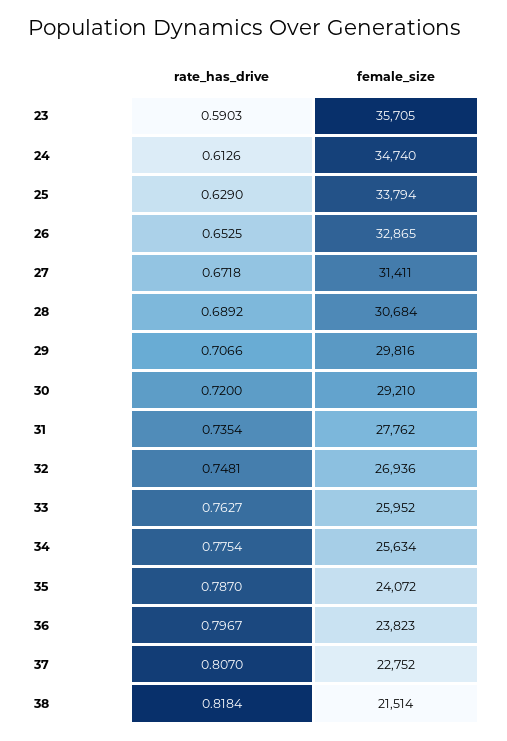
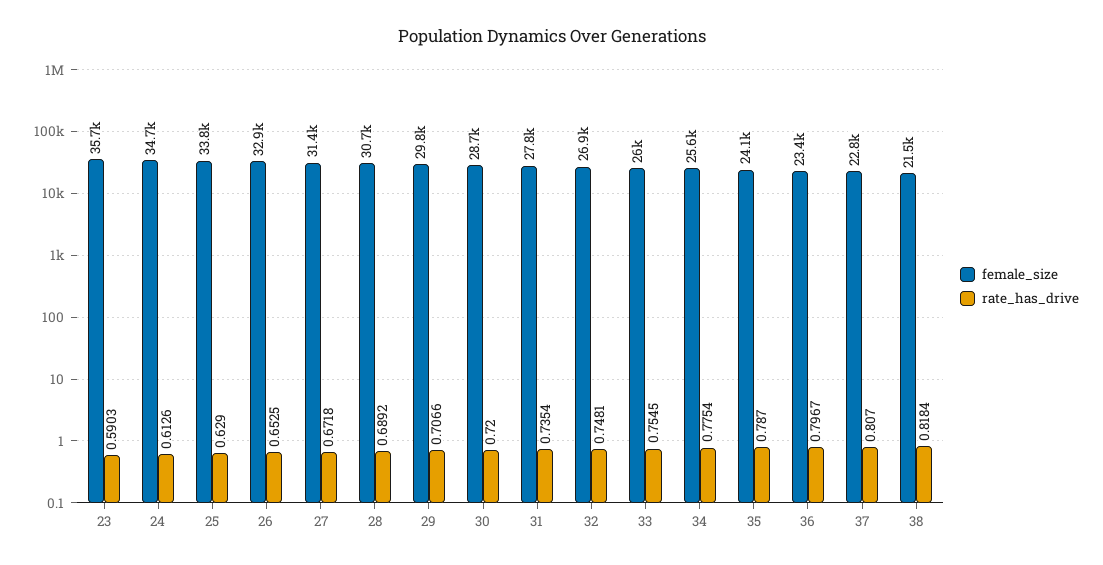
  {
    "rate_has_drive": {
      "23": 0.5903,
      "24": 0.6126,
      "25": 0.629,
      "26": 0.6525,
      "27": 0.6718,
      "28": 0.6892,
      "29": 0.7066,
      "30": 0.72,
      "31": 0.7354,
      "32": 0.7481,
-     "33": 0.7627,
+     "33": 0.7545,
      "34": 0.7754,
      "35": 0.787,
      "36": 0.7967,
      "37": 0.807,
      "38": 0.8184
    },
    "female_size": {
      "23": 35705,
      "24": 34740,
      "25": 33794,
      "26": 32865,
      "27": 31411,
      "28": 30684,
      "29": 29816,
-     "30": 29210,
+     "30": 28700,
      "31": 27762,
      "32": 26936,
      "33": 25952,
      "34": 25634,
      "35": 24072,
-     "36": 23823,
+     "36": 23400,
      "37": 22752,
      "38": 21514
    }
  }

